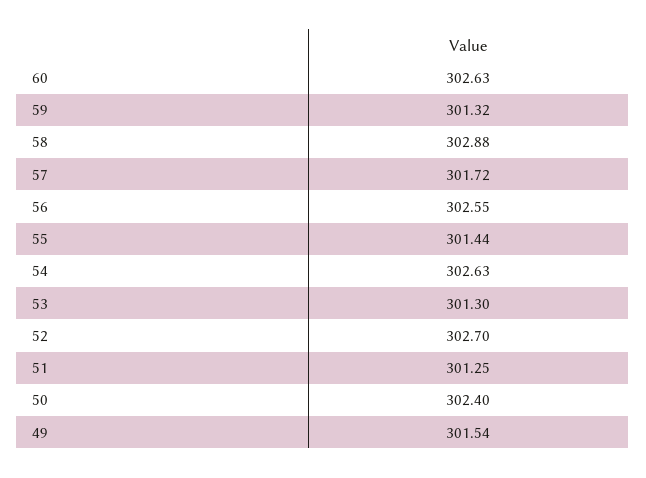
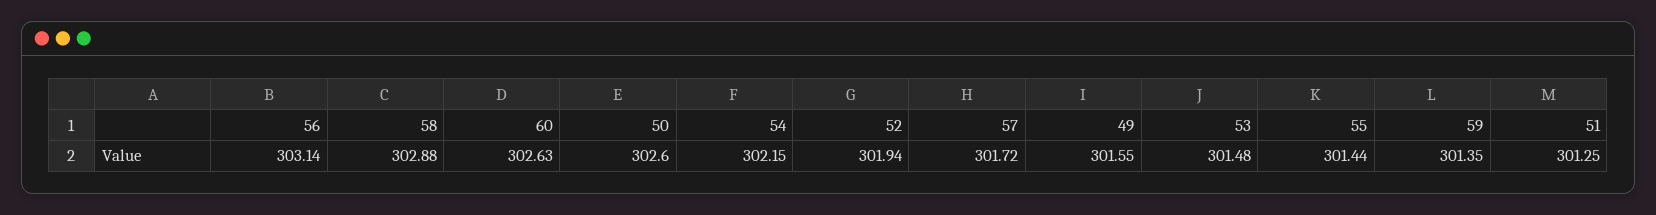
  {
    "60": 302.63,
-   "59": 301.32,
+   "59": 301.35,
    "58": 302.88,
    "57": 301.72,
-   "56": 302.55,
+   "56": 303.14,
    "55": 301.44,
-   "54": 302.63,
+   "54": 302.15,
-   "53": 301.3,
+   "53": 301.48,
-   "52": 302.7,
+   "52": 301.94,
    "51": 301.25,
-   "50": 302.4,
+   "50": 302.6,
-   "49": 301.54
+   "49": 301.55
  }

